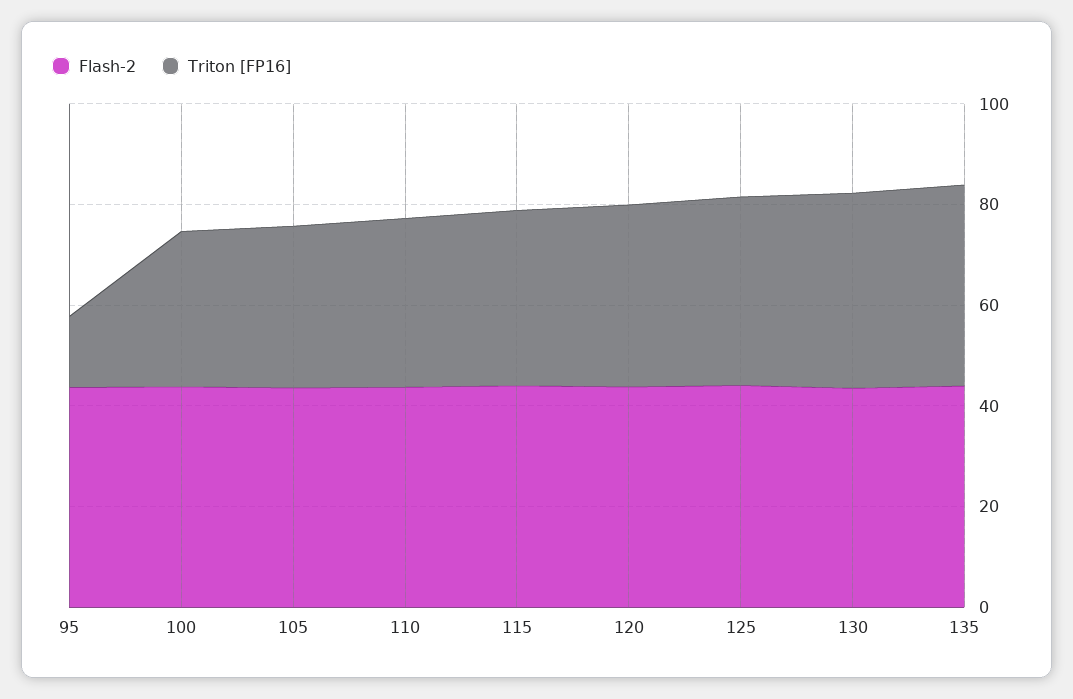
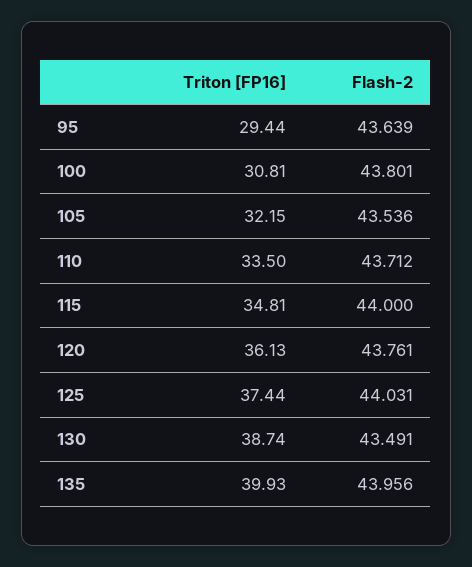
  {
    "Flash-2": {
      "95": 43.639,
      "100": 43.801,
      "105": 43.536,
      "110": 43.712,
      "115": 44,
      "120": 43.761,
      "125": 44.031,
      "130": 43.491,
      "135": 43.956
    },
    "Triton [FP16]": {
-     "95": 15,
+     "95": 29.44,
      "100": 30.81,
      "105": 32.15,
      "110": 33.5,
      "115": 34.81,
      "120": 36.13,
      "125": 37.44,
      "130": 38.74,
      "135": 39.93
    }
  }

